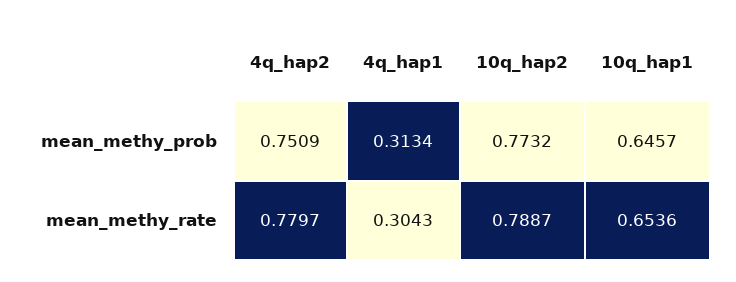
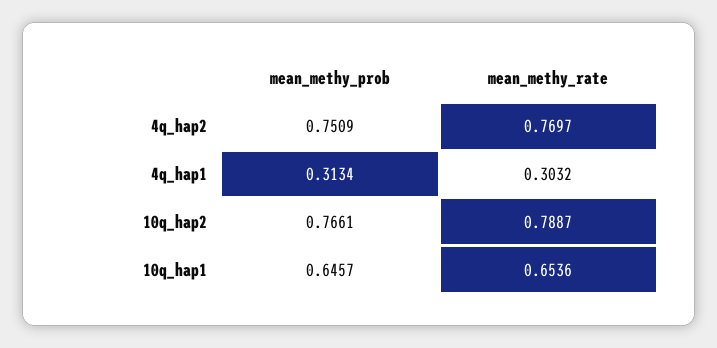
  {
    "4q_hap2": {
      "mean_methy_prob": 0.7509,
-     "mean_methy_rate": 0.7797
+     "mean_methy_rate": 0.7697
    },
    "4q_hap1": {
      "mean_methy_prob": 0.3134,
-     "mean_methy_rate": 0.3043
+     "mean_methy_rate": 0.3032
    },
    "10q_hap2": {
-     "mean_methy_prob": 0.7732,
+     "mean_methy_prob": 0.7661,
      "mean_methy_rate": 0.7887
    },
    "10q_hap1": {
      "mean_methy_prob": 0.6457,
      "mean_methy_rate": 0.6536
    }
  }

